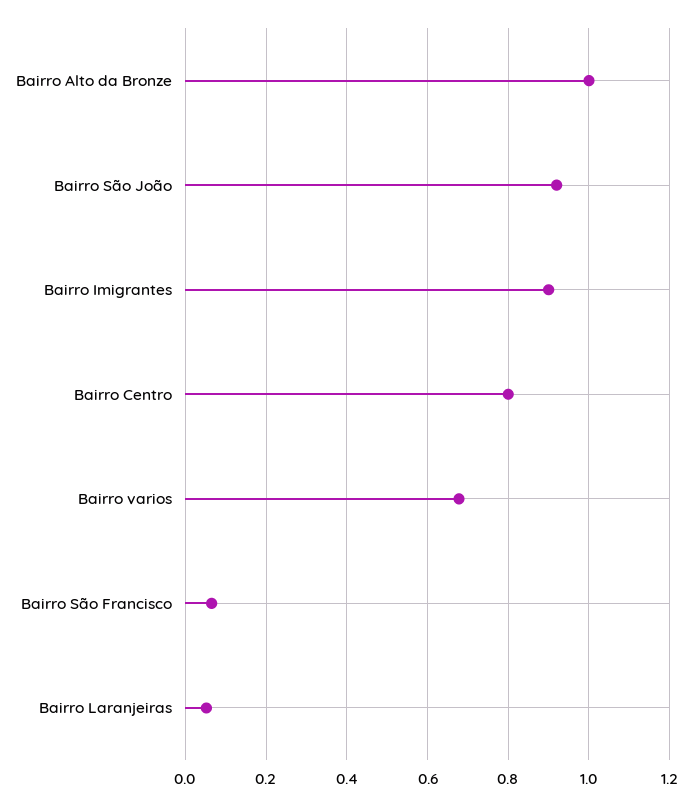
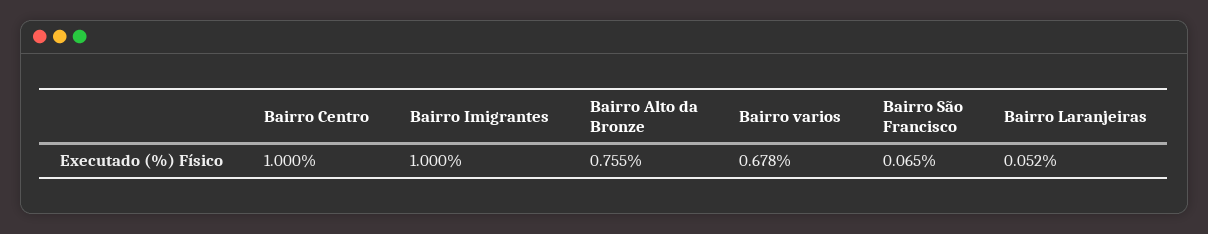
  {
-   "Bairro Alto da Bronze": 1,
+   "Bairro Alto da Bronze": 0.755,
-   "Bairro São João": 0.92,
-   "Bairro Imigrantes": 0.9,
+   "Bairro Imigrantes": 1,
-   "Bairro Centro": 0.8,
+   "Bairro Centro": 1,
    "Bairro varios": 0.678,
    "Bairro São Francisco": 0.065,
    "Bairro Laranjeiras": 0.052
  }

